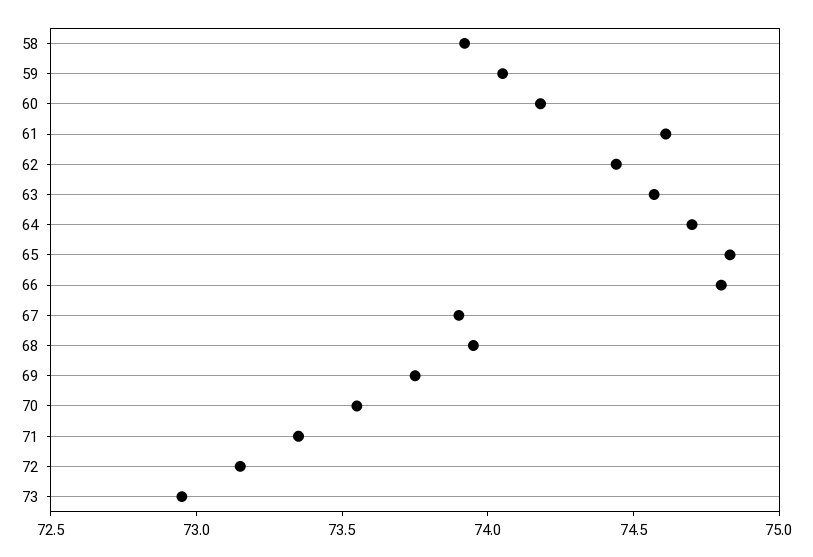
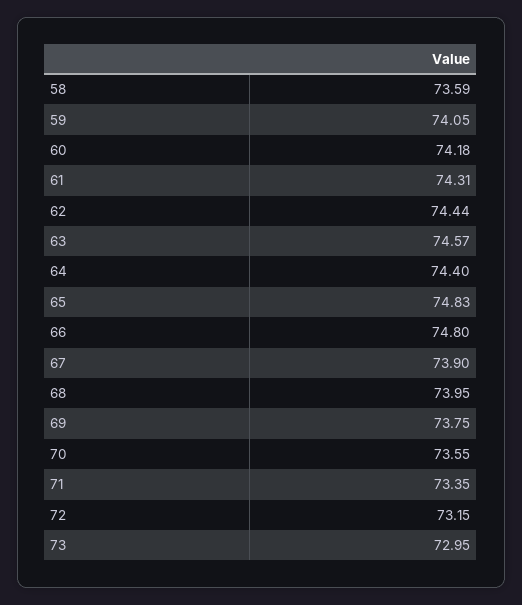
  {
-   "58": 73.9,
+   "58": 73.59,
    "59": 74.05,
    "60": 74.18,
-   "61": 74.6,
+   "61": 74.31,
    "62": 74.44,
    "63": 74.57,
-   "64": 74.7,
+   "64": 74.4,
    "65": 74.83,
    "66": 74.8,
    "67": 73.9,
    "68": 73.95,
    "69": 73.75,
    "70": 73.55,
    "71": 73.35,
    "72": 73.15,
    "73": 72.95
  }

